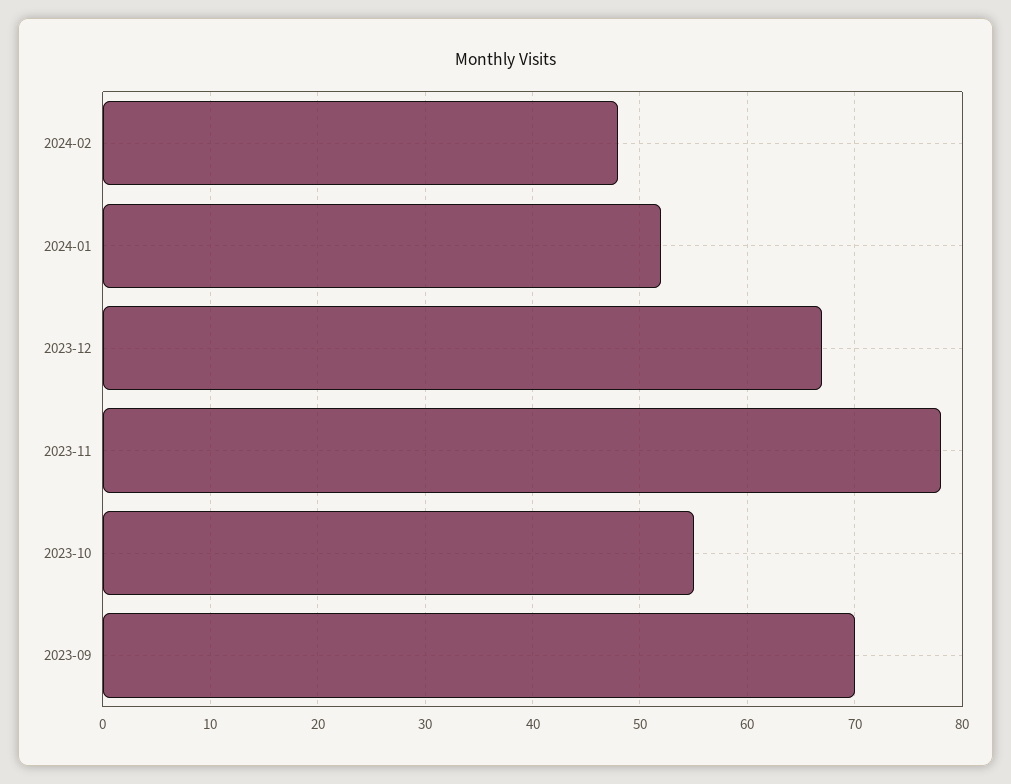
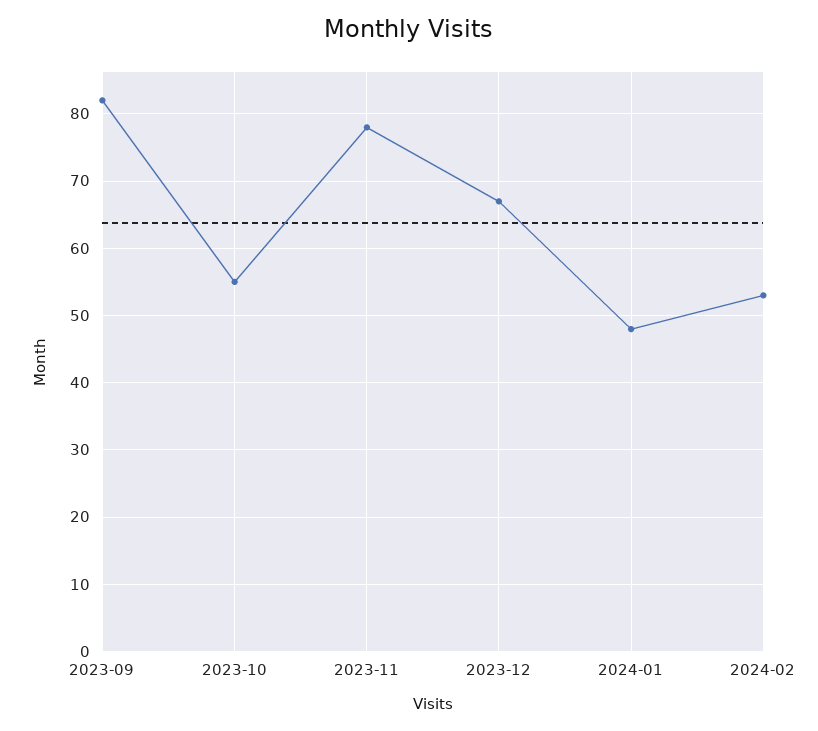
  {
-   "2024-02": 48,
+   "2024-02": 53,
-   "2024-01": 52,
+   "2024-01": 48,
    "2023-12": 67,
    "2023-11": 78,
    "2023-10": 55,
-   "2023-09": 70
+   "2023-09": 82
  }

